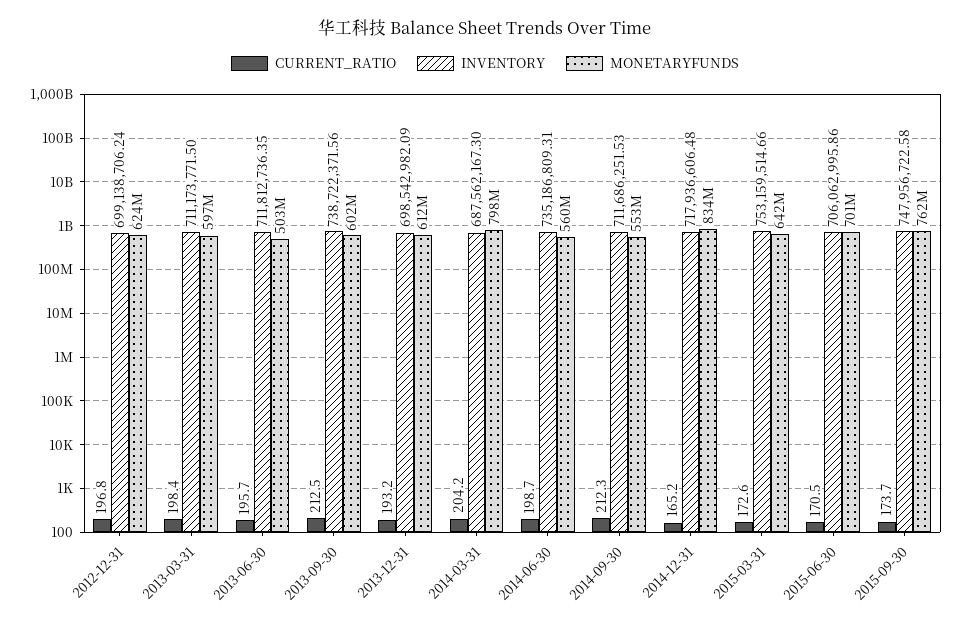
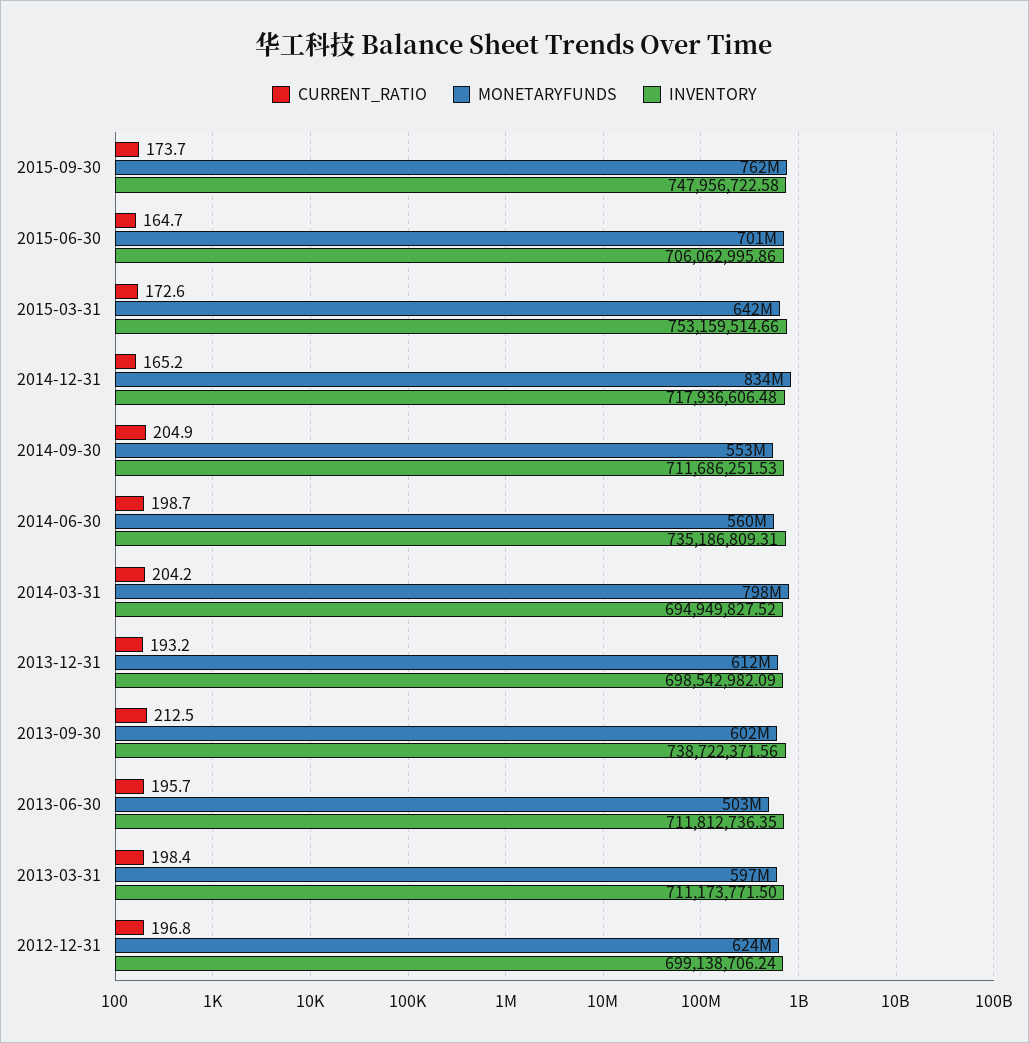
  {
    "CURRENT_RATIO": {
      "2012-12-31": 196.8,
      "2013-03-31": 198.4,
      "2013-06-30": 195.7,
      "2013-09-30": 212.5,
      "2013-12-31": 193.2,
      "2014-03-31": 204.2,
      "2014-06-30": 198.7,
-     "2014-09-30": 212.3,
+     "2014-09-30": 204.9,
      "2014-12-31": 165.2,
      "2015-03-31": 172.6,
-     "2015-06-30": 170.5,
+     "2015-06-30": 164.7,
      "2015-09-30": 173.7
    },
    "INVENTORY": {
      "2012-12-31": 699138706.24,
      "2013-03-31": 711173771.5,
      "2013-06-30": 711812736.35,
      "2013-09-30": 738722371.56,
      "2013-12-31": 698542982.09,
-     "2014-03-31": 687562167.3,
+     "2014-03-31": 694949827.52,
      "2014-06-30": 735186809.31,
      "2014-09-30": 711686251.53,
      "2014-12-31": 717936606.48,
      "2015-03-31": 753159514.66,
      "2015-06-30": 706062995.86,
      "2015-09-30": 747956722.58
    },
    "MONETARYFUNDS": {
      "2012-12-31": 624000000,
      "2013-03-31": 597000000,
      "2013-06-30": 503000000,
      "2013-09-30": 602000000,
      "2013-12-31": 612000000,
      "2014-03-31": 798000000,
      "2014-06-30": 560000000,
      "2014-09-30": 553000000,
      "2014-12-31": 834000000,
      "2015-03-31": 642000000,
      "2015-06-30": 701000000,
      "2015-09-30": 762000000
    }
  }

